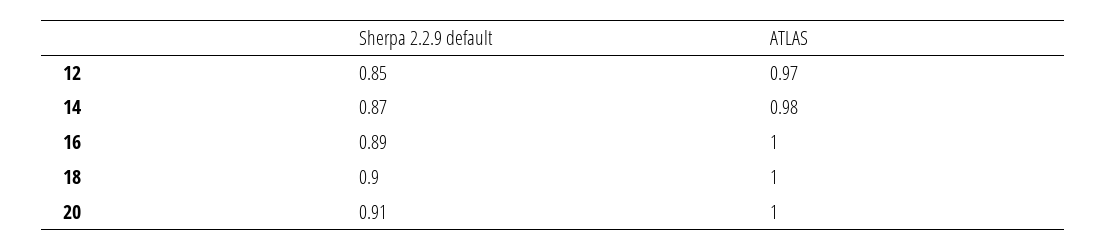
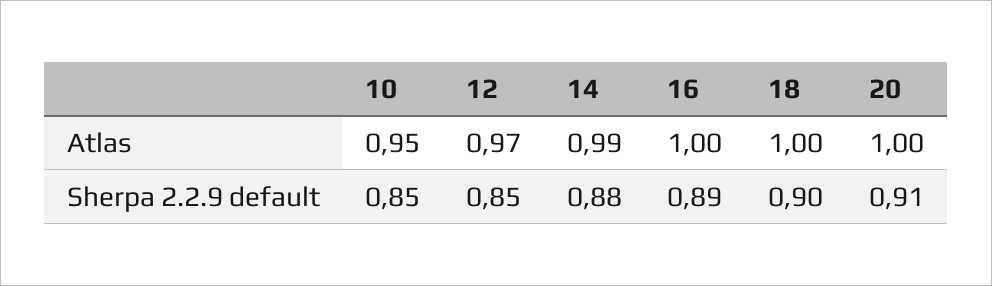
  {
    "Sherpa 2.2.9 default": {
      "12": 0.85,
-     "14": 0.87,
+     "14": 0.88,
      "16": 0.89,
      "18": 0.9,
-     "20": 0.91
+     "20": 0.91,
+     "10": 0.85
    },
    "ATLAS": {
      "12": 0.97,
-     "14": 0.98,
+     "14": 0.99,
      "16": 1,
      "18": 1,
-     "20": 1
+     "20": 1,
+     "10": 0.95
    }
  }

